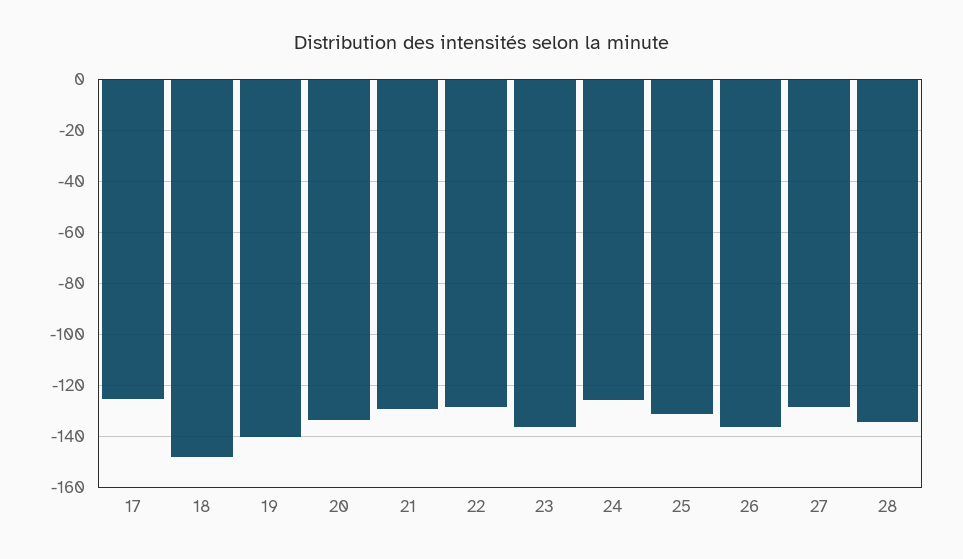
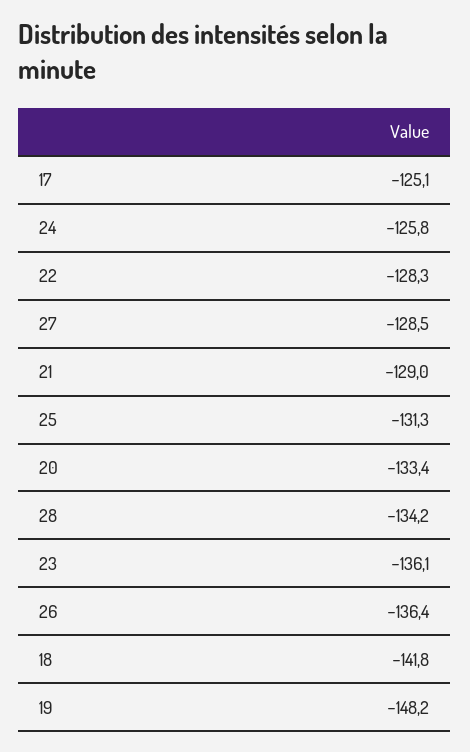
  {
    "17": -125.1,
-   "18": -147.5,
+   "18": -141.8,
-   "19": -140,
+   "19": -148.2,
    "20": -133.4,
    "21": -129,
    "22": -128.3,
    "23": -136.1,
    "24": -125.8,
    "25": -131.3,
    "26": -136.4,
    "27": -128.5,
    "28": -134.2
  }

